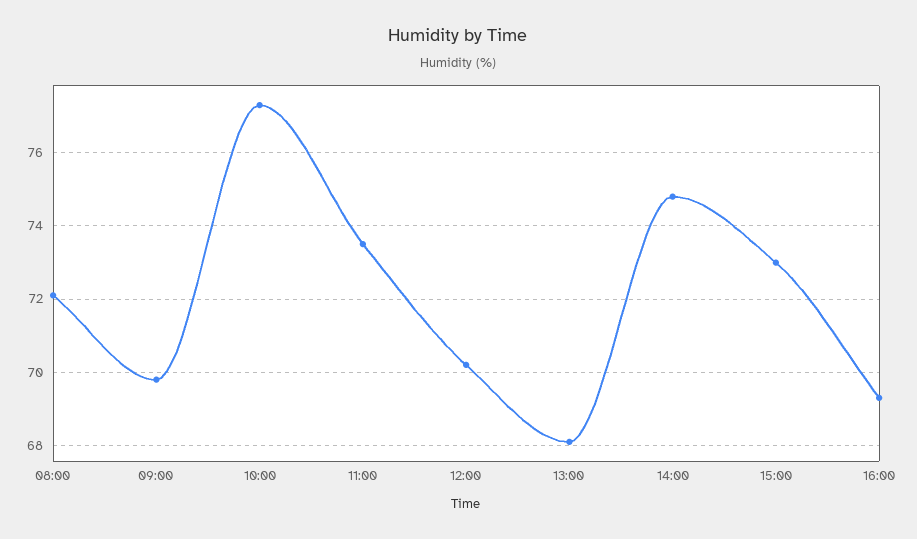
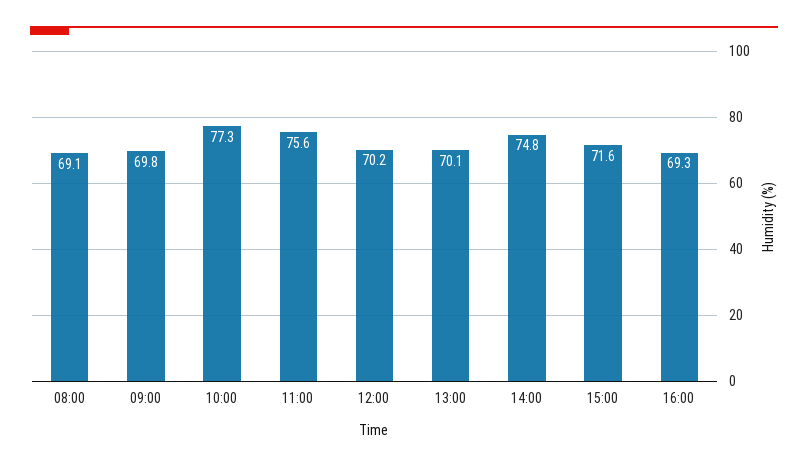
  {
-   "08:00": 72,
+   "08:00": 69.1,
    "09:00": 69.8,
    "10:00": 77.3,
-   "11:00": 73.5,
+   "11:00": 75.6,
    "12:00": 70.2,
-   "13:00": 68,
+   "13:00": 70.1,
    "14:00": 74.8,
-   "15:00": 73,
+   "15:00": 71.6,
    "16:00": 69.3
  }

